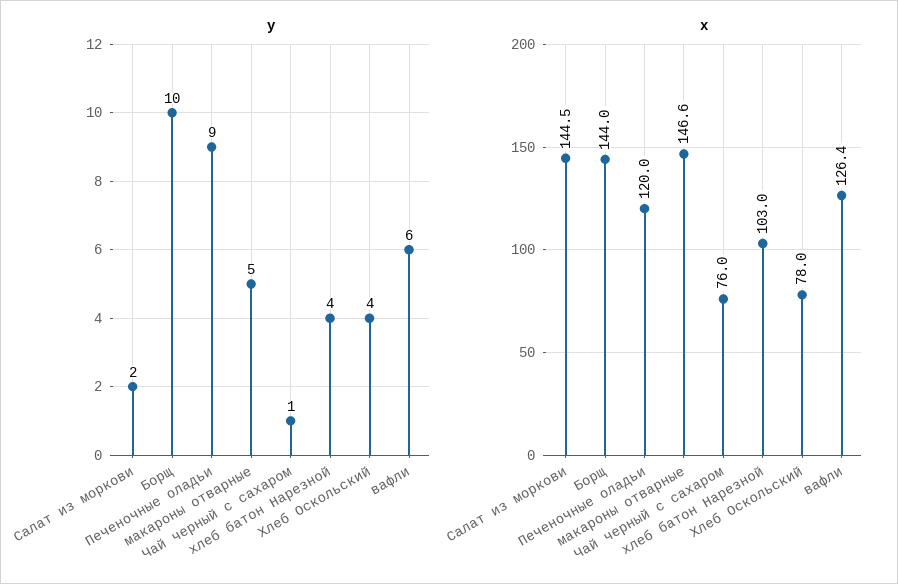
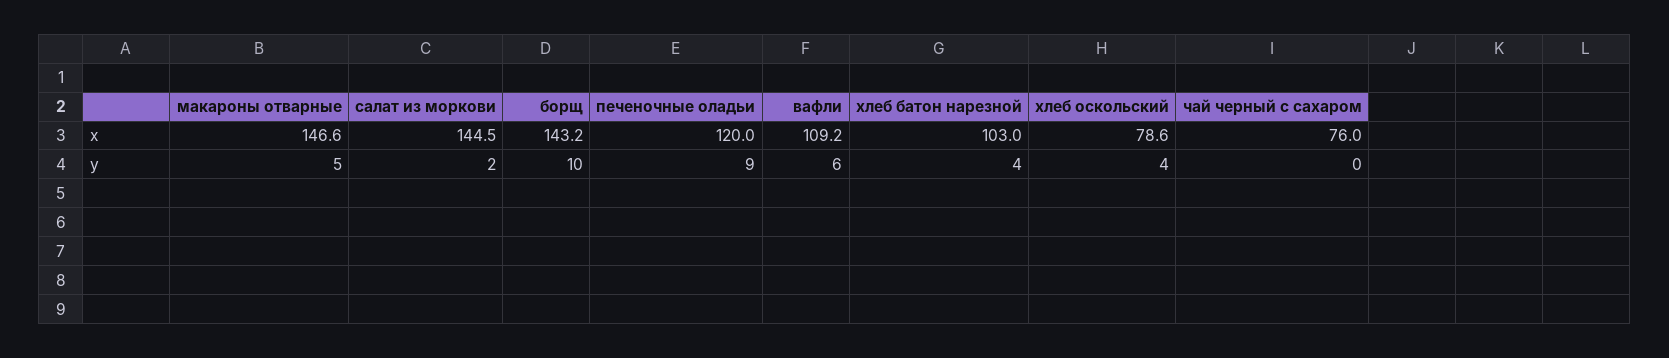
  {
    "y": {
      "Салат из моркови": 2,
      "Борщ": 10,
      "Печеночные оладьи": 9,
      "макароны отварные": 5,
-     "Чай черный с сахаром": 1,
+     "Чай черный с сахаром": 0,
      "хлеб батон Нарезной": 4,
      "Хлеб Оскольский": 4,
      "вафли": 6
    },
    "x": {
      "Салат из моркови": 144.5,
-     "Борщ": 144,
+     "Борщ": 143.2,
      "Печеночные оладьи": 120,
      "макароны отварные": 146.6,
      "Чай черный с сахаром": 76,
      "хлеб батон Нарезной": 103,
-     "Хлеб Оскольский": 78,
+     "Хлеб Оскольский": 78.6,
-     "вафли": 126.4
+     "вафли": 109.2
    }
  }

